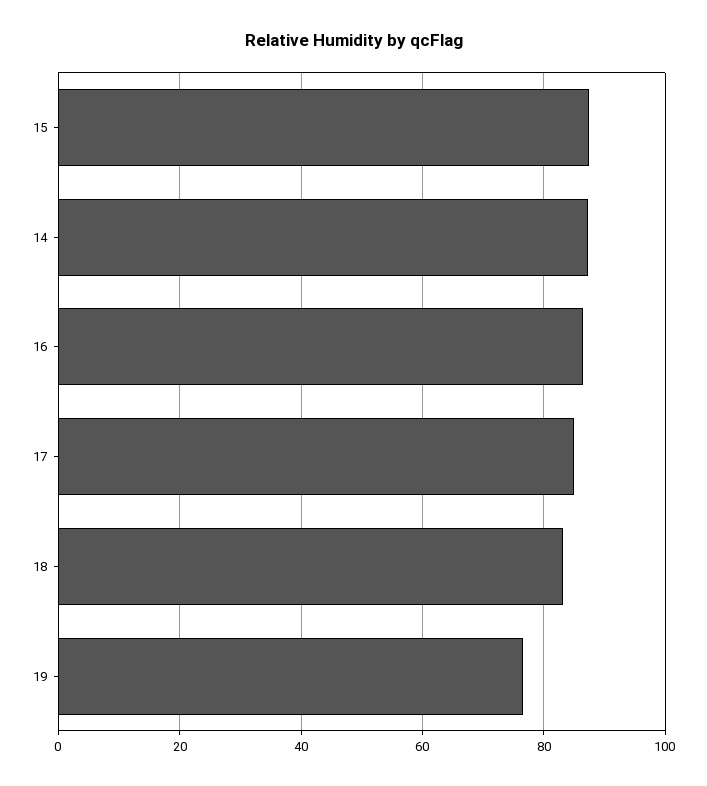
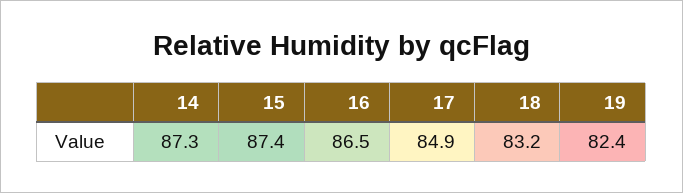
  {
    "15": 87.4,
    "14": 87.3,
    "16": 86.5,
    "17": 84.9,
    "18": 83.2,
-   "19": 76
+   "19": 82.4
  }

